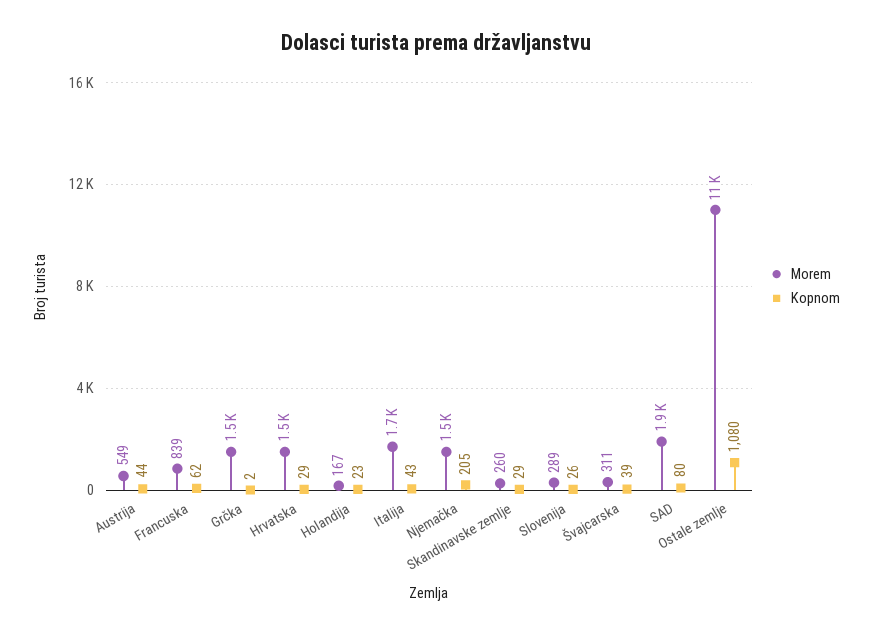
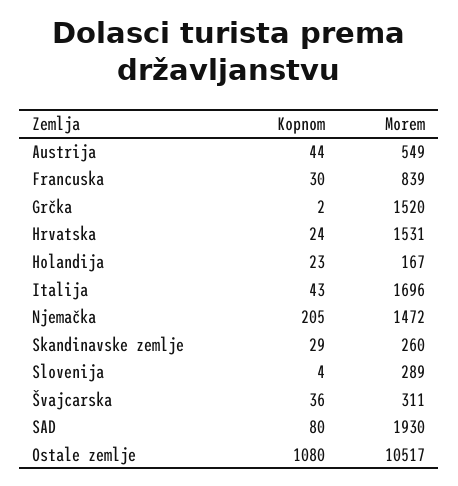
  {
    "Morem": {
      "Austrija": 549,
      "Francuska": 839,
      "Grčka": 1520,
      "Hrvatska": 1531,
      "Holandija": 167,
      "Italija": 1696,
      "Njemačka": 1472,
      "Skandinavske zemlje": 260,
      "Slovenija": 289,
      "Švajcarska": 311,
      "SAD": 1930,
      "Ostale zemlje": 10517
    },
    "Kopnom": {
      "Austrija": 44,
-     "Francuska": 62,
+     "Francuska": 30,
      "Grčka": 2,
-     "Hrvatska": 29,
+     "Hrvatska": 24,
      "Holandija": 23,
      "Italija": 43,
      "Njemačka": 205,
      "Skandinavske zemlje": 29,
-     "Slovenija": 26,
+     "Slovenija": 4,
-     "Švajcarska": 39,
+     "Švajcarska": 36,
      "SAD": 80,
      "Ostale zemlje": 1080
    }
  }

